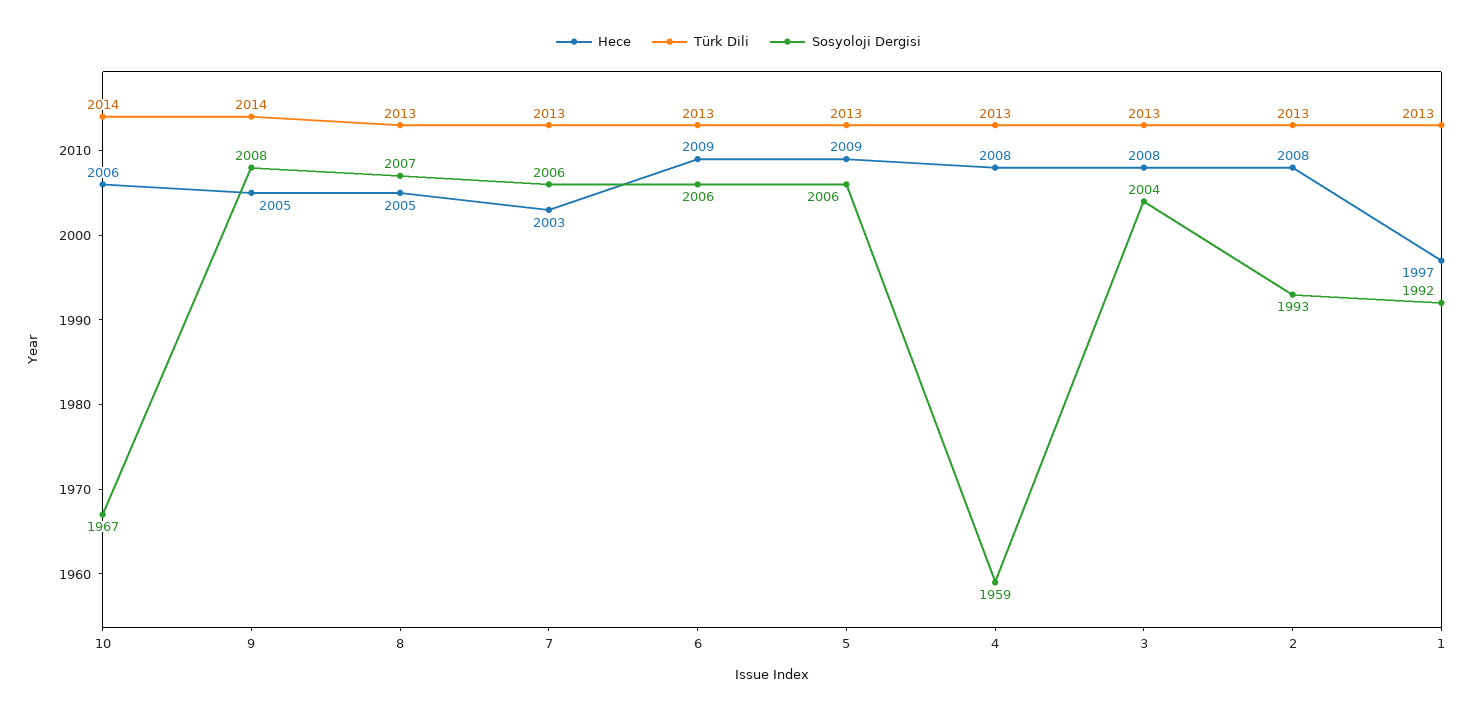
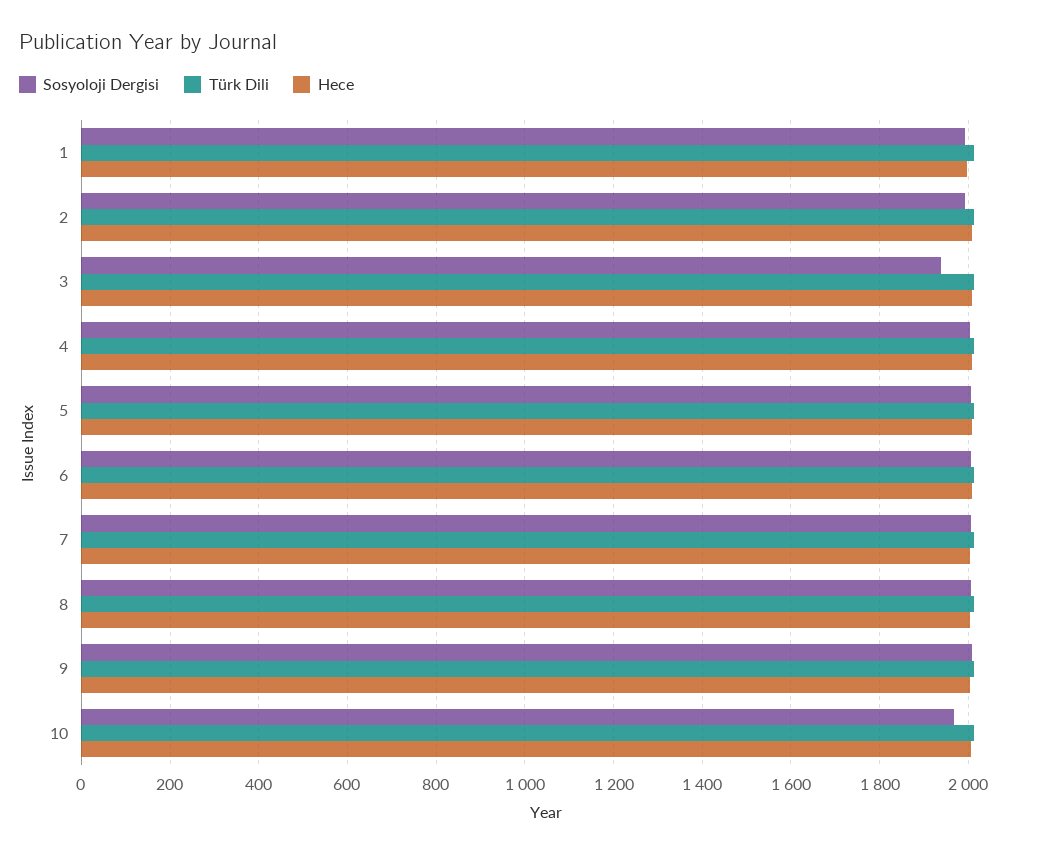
  {
    "Hece": {
      "10": 2006,
      "9": 2005,
      "8": 2005,
      "7": 2003,
      "6": 2009,
      "5": 2009,
      "4": 2008,
      "3": 2008,
      "2": 2008,
      "1": 1997
    },
    "Türk Dili": {
      "10": 2014,
      "9": 2014,
      "8": 2013,
      "7": 2013,
      "6": 2013,
      "5": 2013,
      "4": 2013,
      "3": 2013,
      "2": 2013,
      "1": 2013
    },
    "Sosyoloji Dergisi": {
      "10": 1967,
      "9": 2008,
      "8": 2007,
      "7": 2006,
      "6": 2006,
      "5": 2006,
-     "4": 1959,
+     "4": 2000,
-     "3": 2004,
+     "3": 1940,
      "2": 1993,
      "1": 1992
    }
  }

